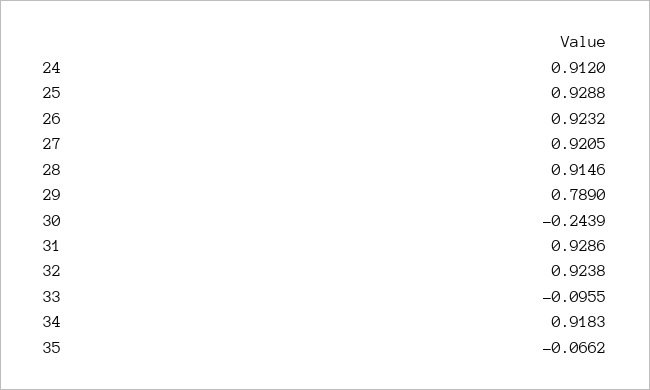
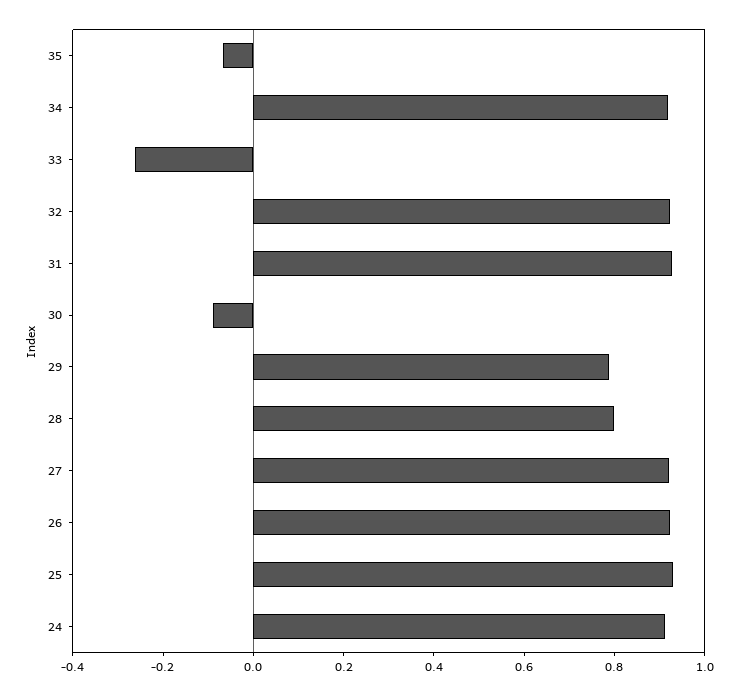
  {
    "24": 0.912,
    "25": 0.9288,
    "26": 0.9232,
    "27": 0.9205,
-   "28": 0.9146,
+   "28": 0.8,
    "29": 0.789,
-   "30": -0.2439,
+   "30": -0.1,
    "31": 0.9286,
    "32": 0.9238,
-   "33": -0.0955,
+   "33": -0.25,
    "34": 0.9183,
    "35": -0.0662
  }

